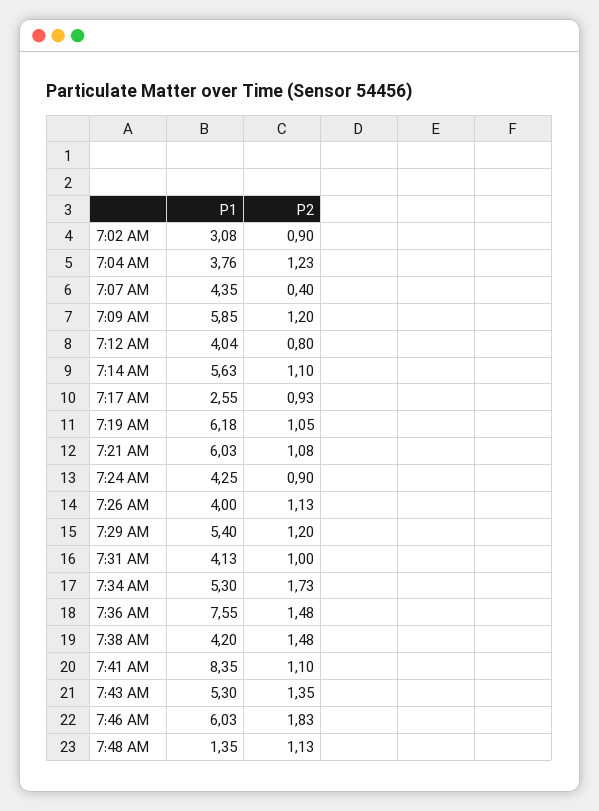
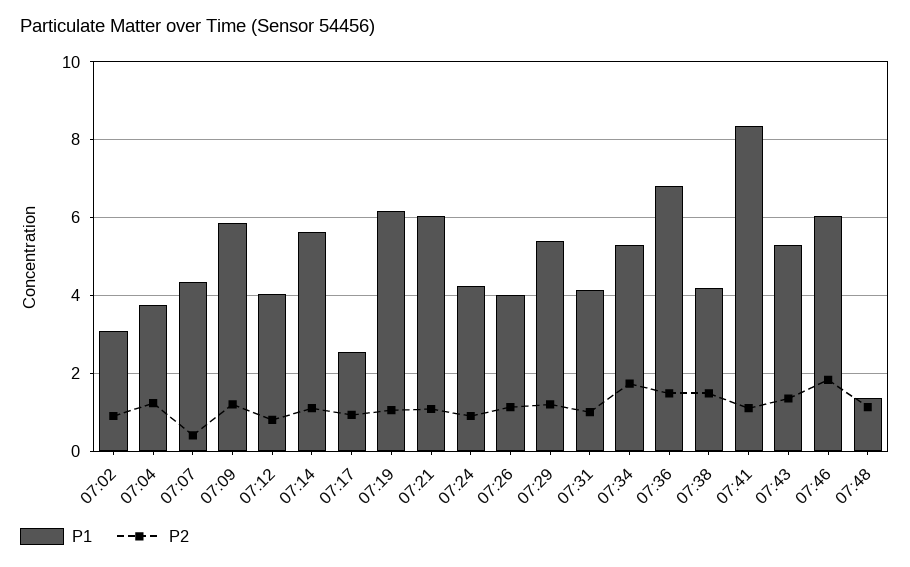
  {
    "P1": {
      "7:02 AM": 3.08,
      "7:04 AM": 3.76,
      "7:07 AM": 4.35,
      "7:09 AM": 5.85,
      "7:12 AM": 4.04,
      "7:14 AM": 5.63,
      "7:17 AM": 2.55,
      "7:19 AM": 6.18,
      "7:21 AM": 6.03,
      "7:24 AM": 4.25,
      "7:26 AM": 4,
      "7:29 AM": 5.4,
      "7:31 AM": 4.13,
      "7:34 AM": 5.3,
-     "7:36 AM": 7.55,
+     "7:36 AM": 6.8,
      "7:38 AM": 4.2,
      "7:41 AM": 8.35,
      "7:43 AM": 5.3,
      "7:46 AM": 6.03,
      "7:48 AM": 1.35
    },
    "P2": {
      "7:02 AM": 0.9,
      "7:04 AM": 1.23,
      "7:07 AM": 0.4,
      "7:09 AM": 1.2,
      "7:12 AM": 0.8,
      "7:14 AM": 1.1,
      "7:17 AM": 0.93,
      "7:19 AM": 1.05,
      "7:21 AM": 1.08,
      "7:24 AM": 0.9,
      "7:26 AM": 1.13,
      "7:29 AM": 1.2,
      "7:31 AM": 1,
      "7:34 AM": 1.73,
      "7:36 AM": 1.48,
      "7:38 AM": 1.48,
      "7:41 AM": 1.1,
      "7:43 AM": 1.35,
      "7:46 AM": 1.83,
      "7:48 AM": 1.13
    }
  }

